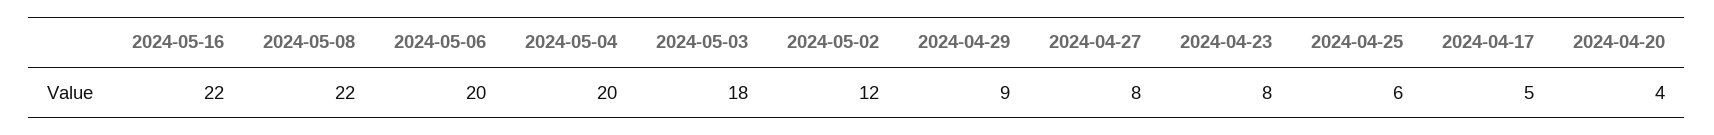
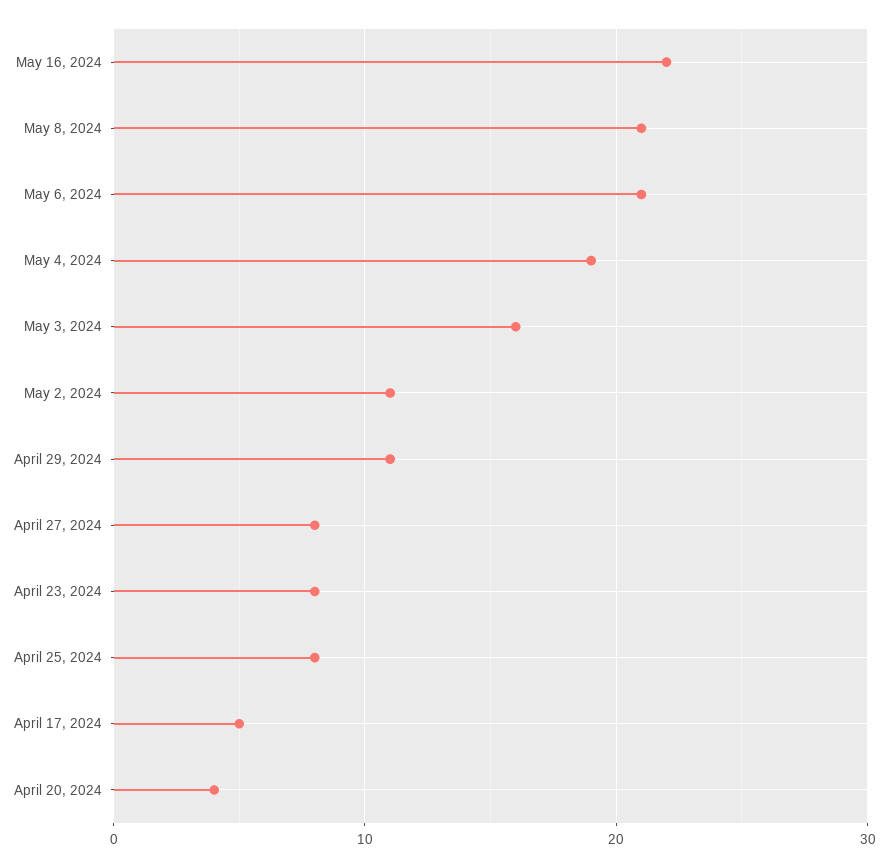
  {
    "2024-05-16": 22,
-   "2024-05-08": 22,
+   "2024-05-08": 21,
-   "2024-05-06": 20,
+   "2024-05-06": 21,
-   "2024-05-04": 20,
+   "2024-05-04": 19,
-   "2024-05-03": 18,
+   "2024-05-03": 16,
-   "2024-05-02": 12,
+   "2024-05-02": 11,
-   "2024-04-29": 9,
+   "2024-04-29": 11,
    "2024-04-27": 8,
    "2024-04-23": 8,
-   "2024-04-25": 6,
+   "2024-04-25": 8,
    "2024-04-17": 5,
    "2024-04-20": 4
  }

